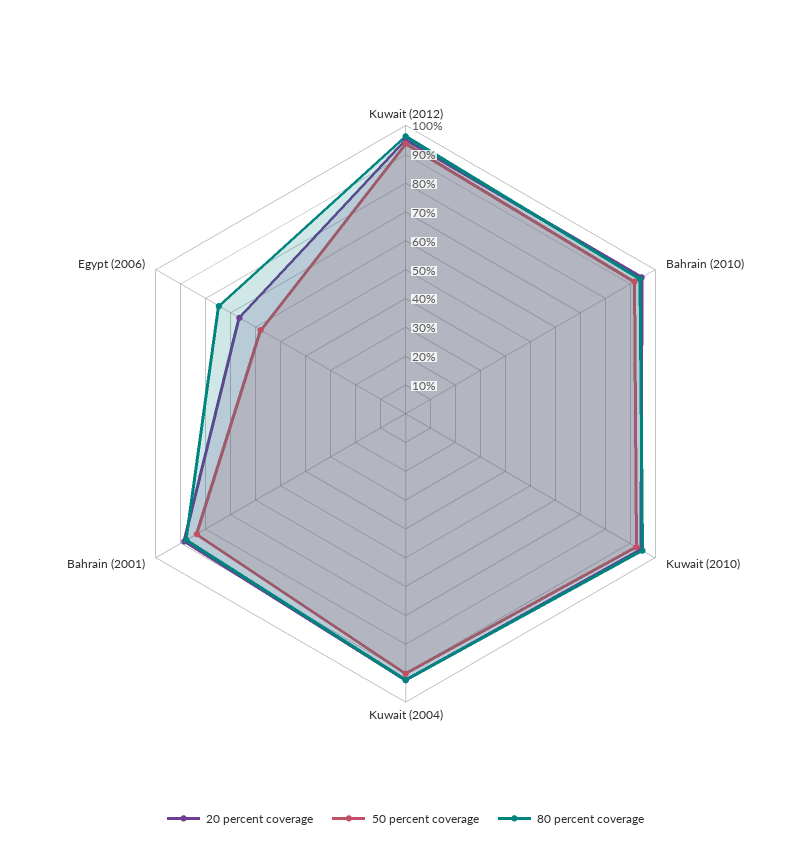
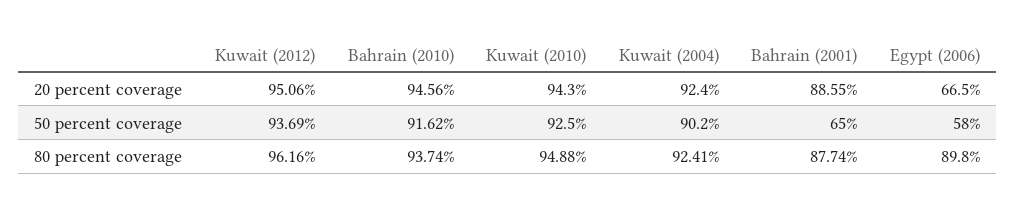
  {
    "20 percent coverage": {
      "Kuwait (2012)": 95.06,
      "Bahrain (2010)": 94.56,
      "Kuwait (2010)": 94.3,
      "Kuwait (2004)": 92.4,
      "Bahrain (2001)": 88.55,
      "Egypt (2006)": 66.5
    },
    "50 percent coverage": {
      "Kuwait (2012)": 93.69,
      "Bahrain (2010)": 91.62,
      "Kuwait (2010)": 92.5,
      "Kuwait (2004)": 90.2,
-     "Bahrain (2001)": 85,
+     "Bahrain (2001)": 65,
      "Egypt (2006)": 58
    },
    "80 percent coverage": {
      "Kuwait (2012)": 96.16,
      "Bahrain (2010)": 93.74,
      "Kuwait (2010)": 94.88,
      "Kuwait (2004)": 92.41,
      "Bahrain (2001)": 87.74,
-     "Egypt (2006)": 75
+     "Egypt (2006)": 89.8
    }
  }

